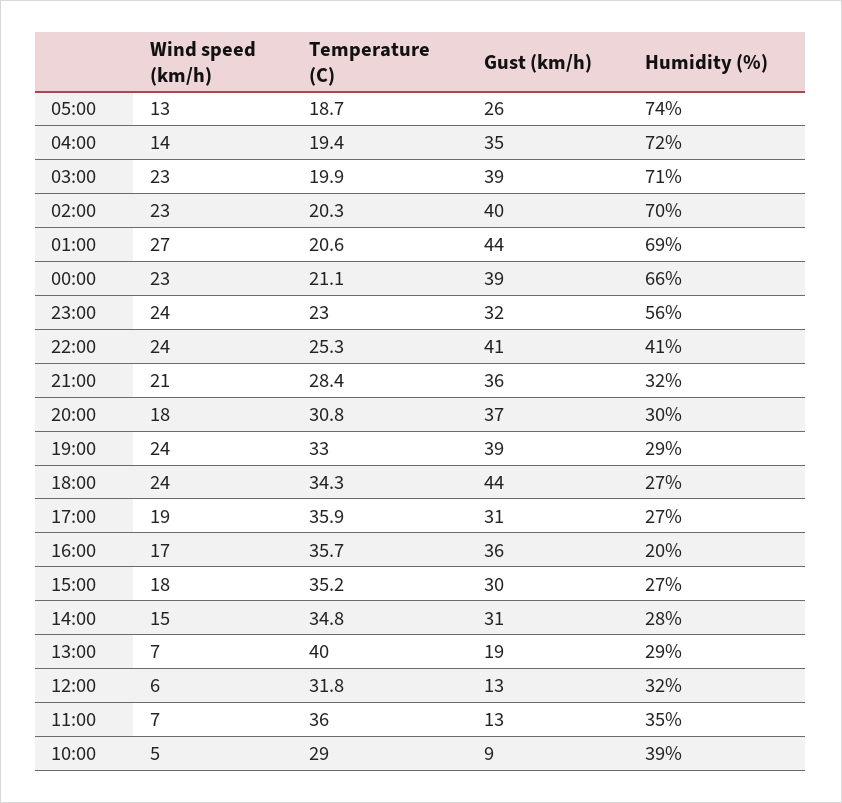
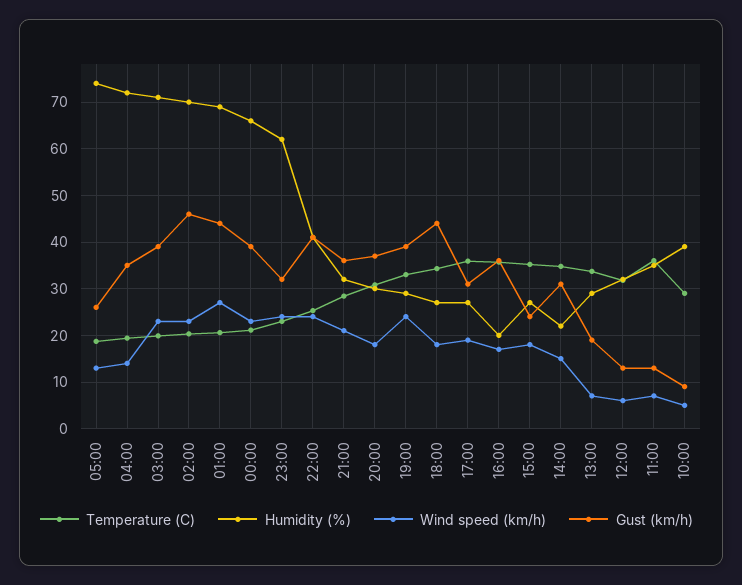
  {
    "Wind speed (km/h)": {
      "05:00": 13,
      "04:00": 14,
      "03:00": 23,
      "02:00": 23,
      "01:00": 27,
      "00:00": 23,
      "23:00": 24,
      "22:00": 24,
      "21:00": 21,
      "20:00": 18,
      "19:00": 24,
-     "18:00": 24,
+     "18:00": 18,
      "17:00": 19,
      "16:00": 17,
      "15:00": 18,
      "14:00": 15,
      "13:00": 7,
      "12:00": 6,
      "11:00": 7,
      "10:00": 5
    },
    "Temperature (C)": {
      "05:00": 18.7,
      "04:00": 19.4,
      "03:00": 19.9,
      "02:00": 20.3,
      "01:00": 20.6,
      "00:00": 21.1,
      "23:00": 23,
      "22:00": 25.3,
      "21:00": 28.4,
      "20:00": 30.8,
      "19:00": 33,
      "18:00": 34.3,
      "17:00": 35.9,
      "16:00": 35.7,
      "15:00": 35.2,
      "14:00": 34.8,
-     "13:00": 40,
+     "13:00": 34,
      "12:00": 31.8,
      "11:00": 36,
      "10:00": 29
    },
    "Gust (km/h)": {
      "05:00": 26,
      "04:00": 35,
      "03:00": 39,
-     "02:00": 40,
+     "02:00": 46,
      "01:00": 44,
      "00:00": 39,
      "23:00": 32,
      "22:00": 41,
      "21:00": 36,
      "20:00": 37,
      "19:00": 39,
      "18:00": 44,
      "17:00": 31,
      "16:00": 36,
-     "15:00": 30,
+     "15:00": 24,
      "14:00": 31,
      "13:00": 19,
      "12:00": 13,
      "11:00": 13,
      "10:00": 9
    },
    "Humidity (%)": {
      "05:00": 74,
      "04:00": 72,
      "03:00": 71,
      "02:00": 70,
      "01:00": 69,
      "00:00": 66,
-     "23:00": 56,
+     "23:00": 62,
      "22:00": 41,
      "21:00": 32,
      "20:00": 30,
      "19:00": 29,
      "18:00": 27,
      "17:00": 27,
      "16:00": 20,
      "15:00": 27,
-     "14:00": 28,
+     "14:00": 22,
      "13:00": 29,
      "12:00": 32,
      "11:00": 35,
      "10:00": 39
    }
  }

